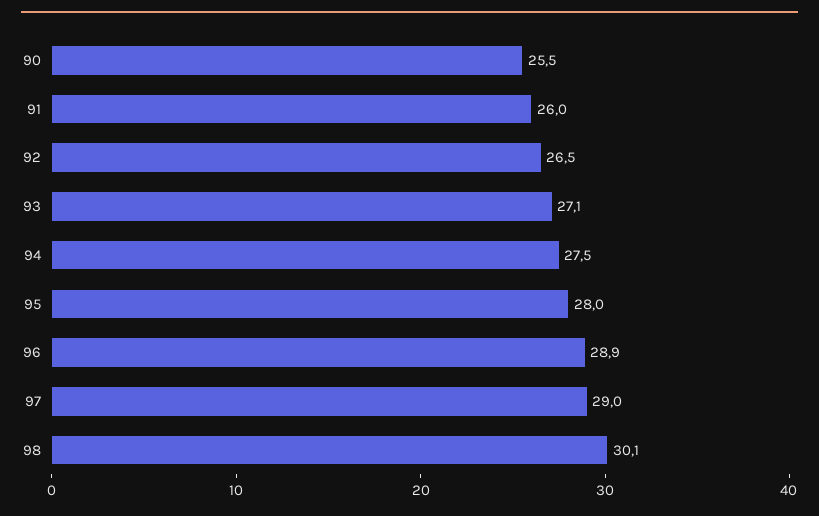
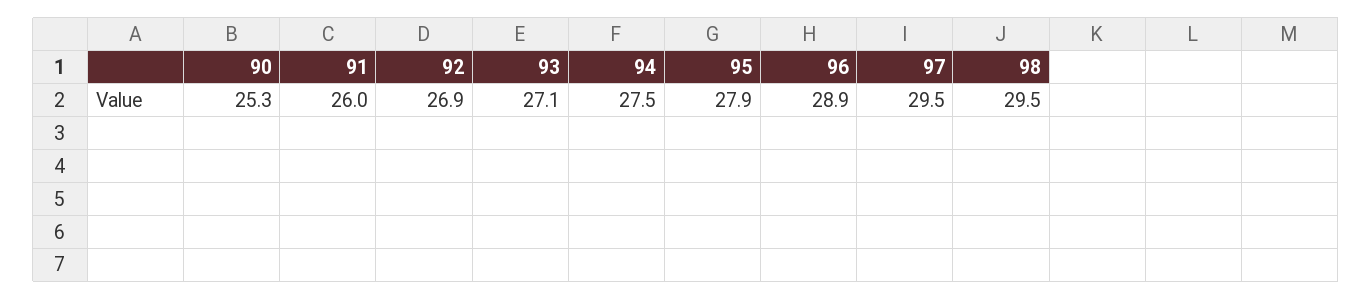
  {
-   "90": 25.5,
+   "90": 25.3,
    "91": 26,
-   "92": 26.5,
+   "92": 26.9,
    "93": 27.1,
    "94": 27.5,
-   "95": 28,
+   "95": 27.9,
    "96": 28.9,
-   "97": 29,
+   "97": 29.5,
-   "98": 30.1
+   "98": 29.5
  }

